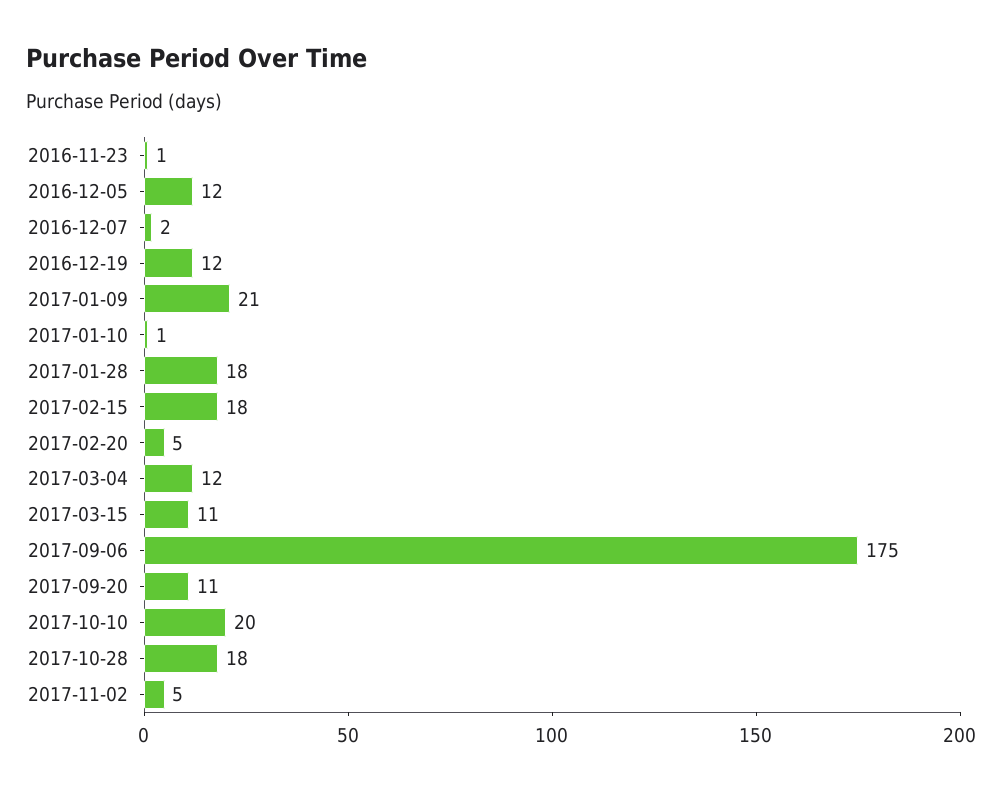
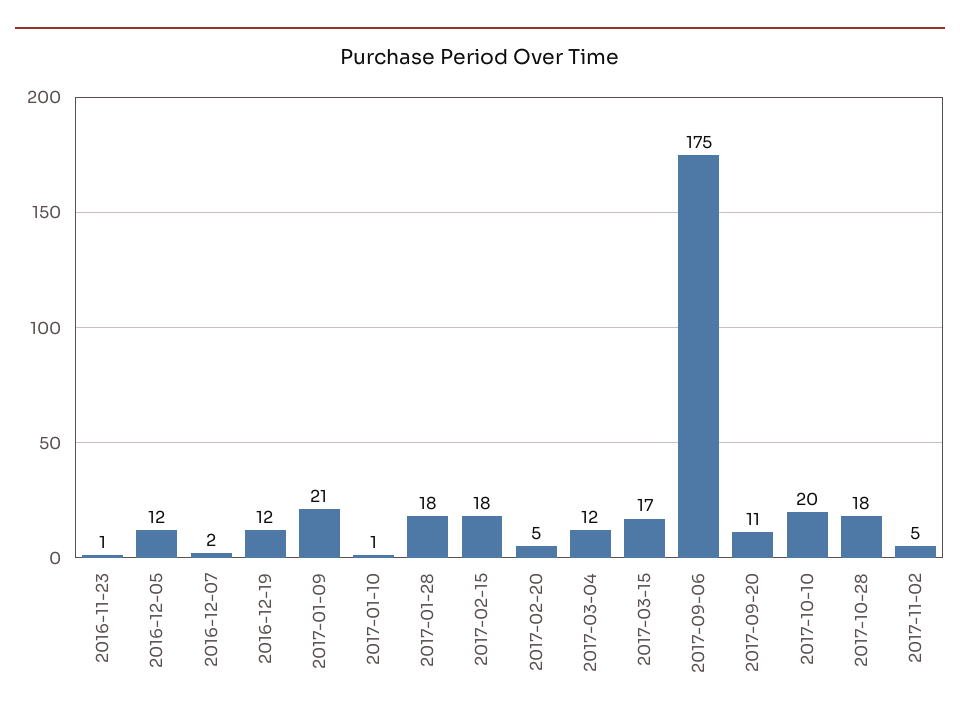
  {
    "2016-11-23": 1,
    "2016-12-05": 12,
    "2016-12-07": 2,
    "2016-12-19": 12,
    "2017-01-09": 21,
    "2017-01-10": 1,
    "2017-01-28": 18,
    "2017-02-15": 18,
    "2017-02-20": 5,
    "2017-03-04": 12,
-   "2017-03-15": 11,
+   "2017-03-15": 17,
    "2017-09-06": 175,
    "2017-09-20": 11,
    "2017-10-10": 20,
    "2017-10-28": 18,
    "2017-11-02": 5
  }

